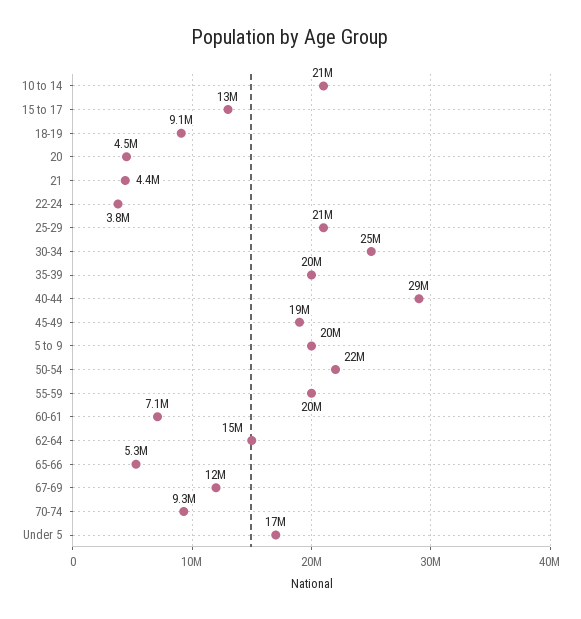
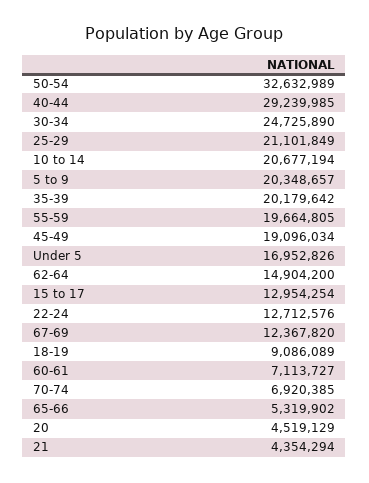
  {
    "10 to 14": 20677194,
    "15 to 17": 12954254,
    "18-19": 9086089,
    "20": 4519129,
    "21": 4354294,
-   "22-24": 3800000,
+   "22-24": 12712576,
    "25-29": 21101849,
    "30-34": 24725890,
    "35-39": 20179642,
    "40-44": 29239985,
    "45-49": 19096034,
    "5 to 9": 20348657,
-   "50-54": 22000000,
+   "50-54": 32632989,
    "55-59": 19664805,
    "60-61": 7113727,
    "62-64": 14904200,
    "65-66": 5319902,
    "67-69": 12367820,
-   "70-74": 9300000,
+   "70-74": 6920385,
    "Under 5": 16952826
  }

